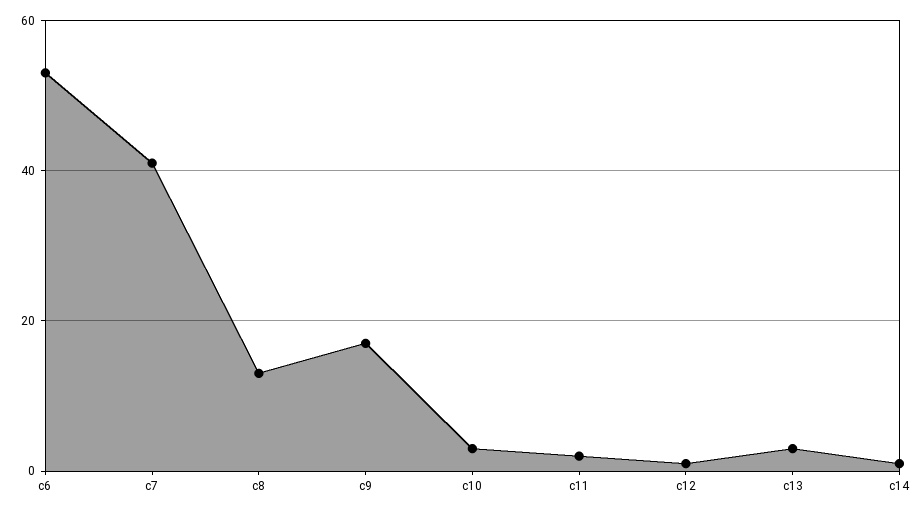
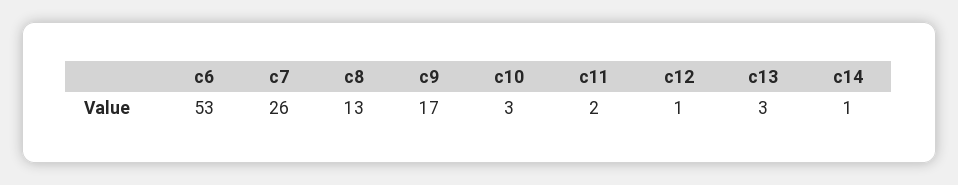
  {
    "c6": 53,
-   "c7": 40,
+   "c7": 26,
    "c8": 13,
    "c9": 17,
    "c10": 3,
    "c11": 2,
    "c12": 1,
    "c13": 3,
    "c14": 1
  }

